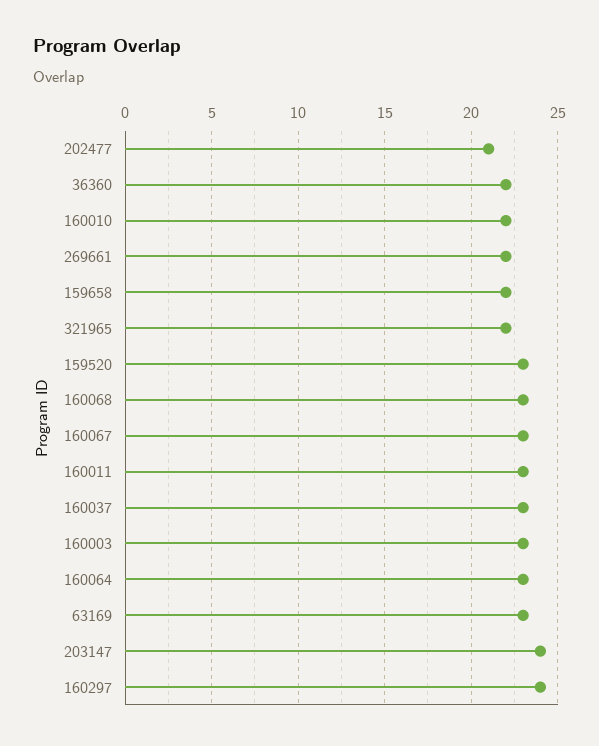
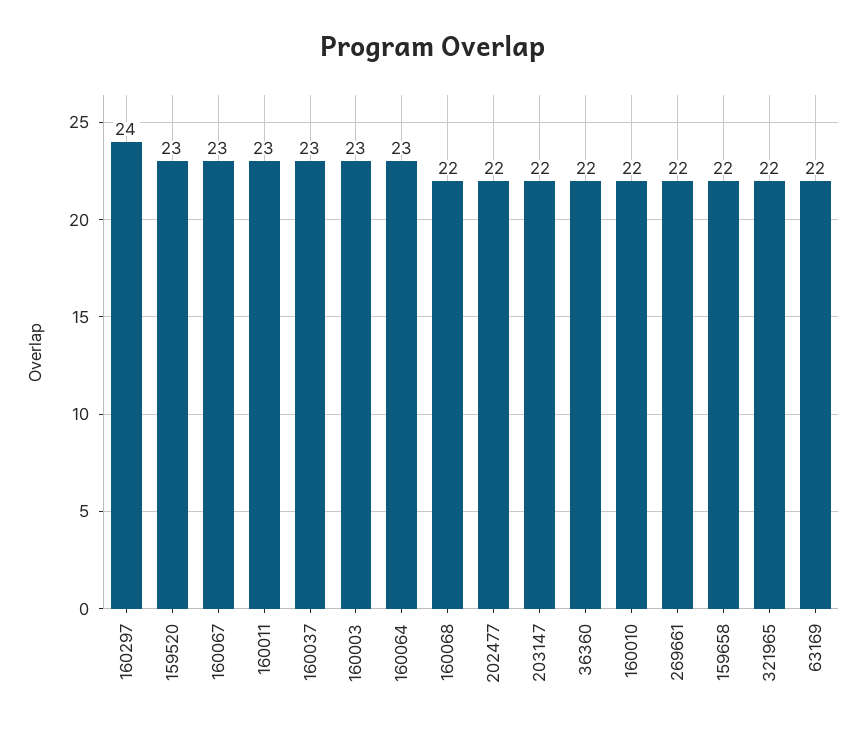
  {
-   "202477": 21,
+   "202477": 22,
    "36360": 22,
    "160010": 22,
    "269661": 22,
    "159658": 22,
    "321965": 22,
    "159520": 23,
-   "160068": 23,
+   "160068": 22,
    "160067": 23,
    "160011": 23,
    "160037": 23,
    "160003": 23,
    "160064": 23,
-   "63169": 23,
+   "63169": 22,
-   "203147": 24,
+   "203147": 22,
    "160297": 24
  }

